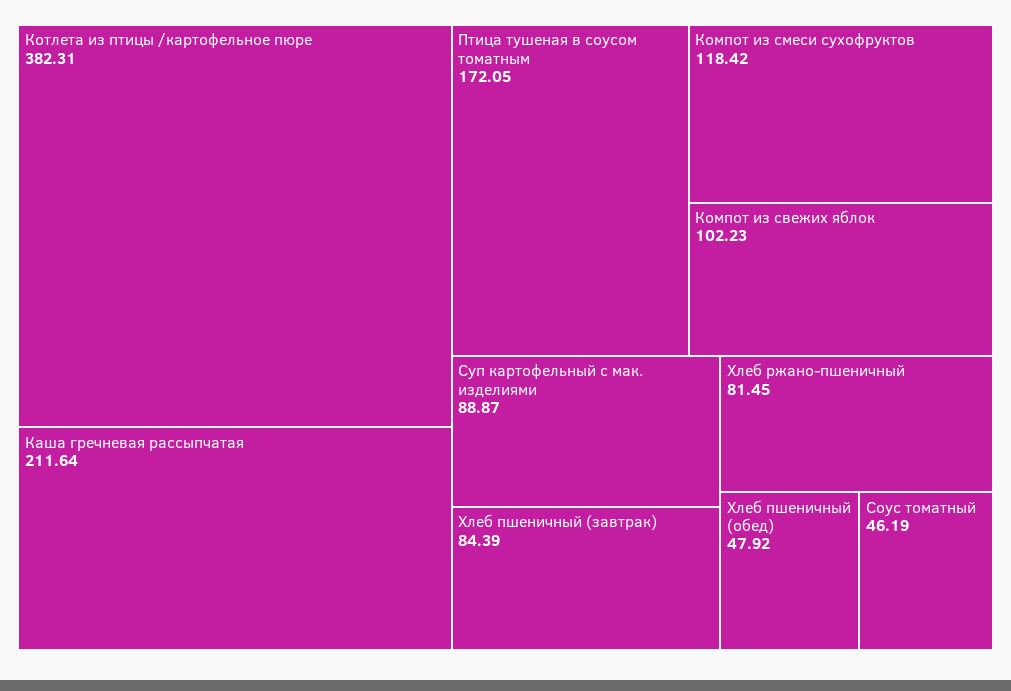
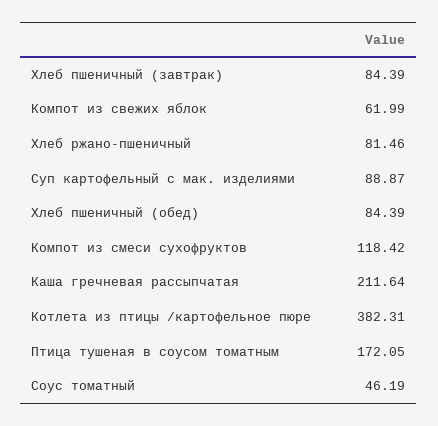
  {
    "Котлета из птицы /картофельное пюре": 382.31,
    "Каша гречневая рассыпчатая": 211.64,
    "Птица тушеная в соусом томатным": 172.05,
    "Компот из смеси сухофруктов": 118.42,
-   "Компот из свежих яблок": 102.23,
+   "Компот из свежих яблок": 61.99,
    "Суп картофельный с мак. изделиями": 88.87,
    "Хлеб пшеничный (завтрак)": 84.39,
-   "Хлеб ржано-пшеничный": 81.45,
+   "Хлеб ржано-пшеничный": 81.46,
-   "Хлеб пшеничный (обед)": 47.92,
+   "Хлеб пшеничный (обед)": 84.39,
    "Соус томатный": 46.19
  }

